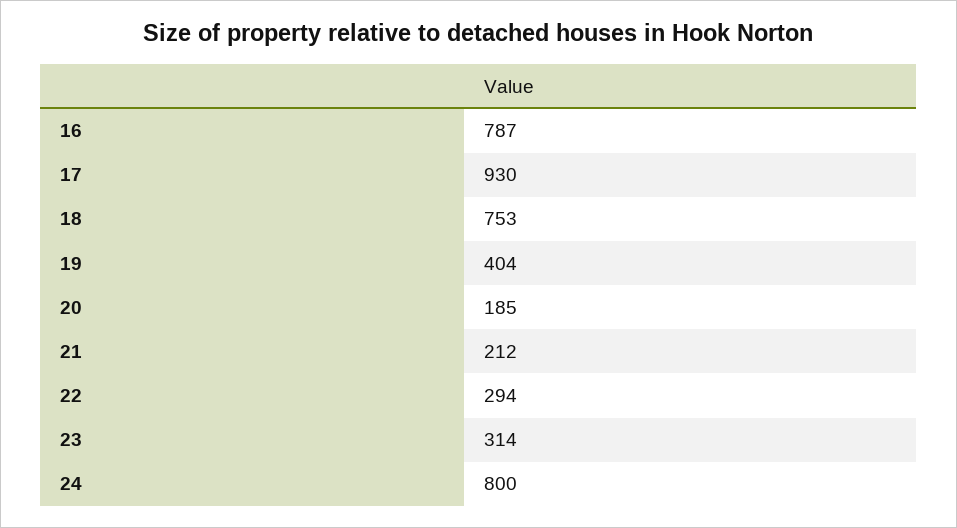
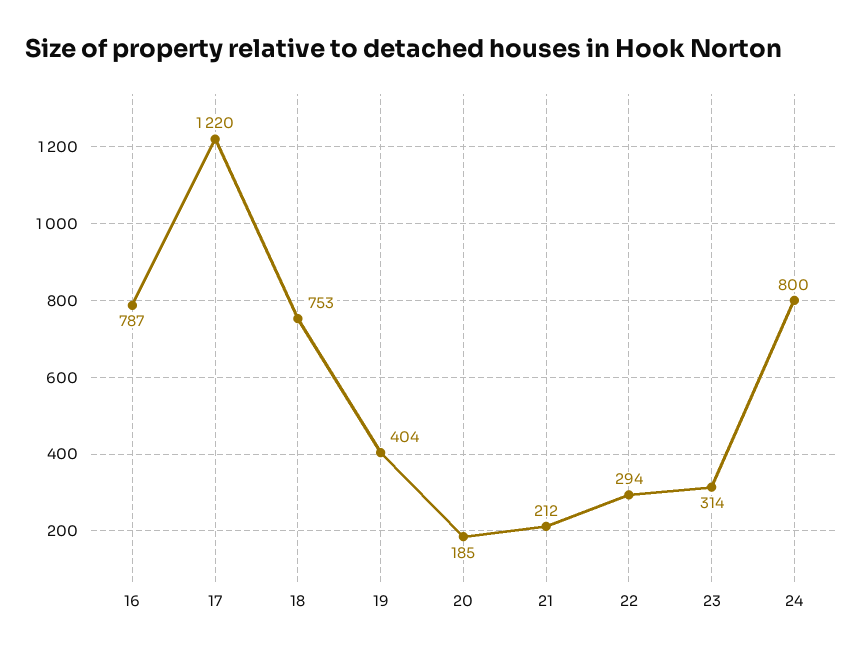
  {
    "16": 787,
-   "17": 930,
+   "17": 1220,
    "18": 753,
    "19": 404,
    "20": 185,
    "21": 212,
    "22": 294,
    "23": 314,
    "24": 800
  }

